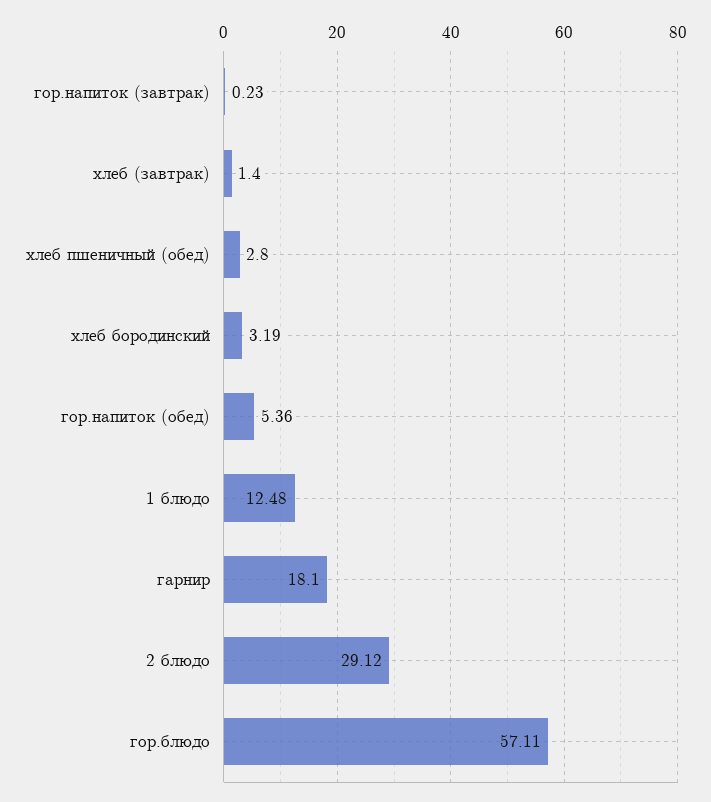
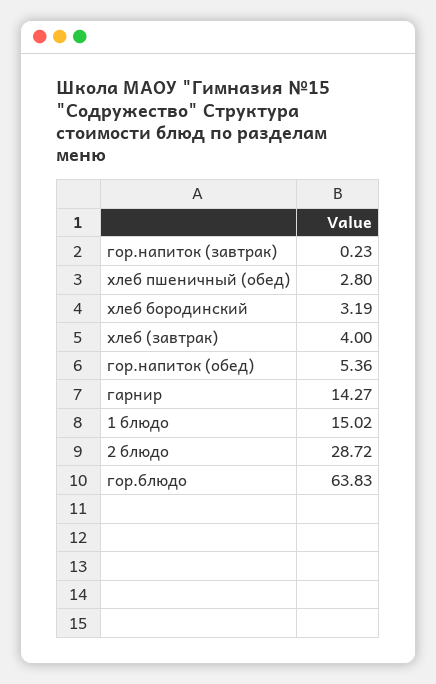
  {
    "гор.напиток (завтрак)": 0.23,
-   "хлеб (завтрак)": 1.4,
+   "хлеб (завтрак)": 4,
    "хлеб пшеничный (обед)": 2.8,
    "хлеб бородинский": 3.19,
    "гор.напиток (обед)": 5.36,
-   "1 блюдо": 12.48,
+   "1 блюдо": 15.02,
-   "гарнир": 18.1,
+   "гарнир": 14.27,
-   "2 блюдо": 29.12,
+   "2 блюдо": 28.72,
-   "гор.блюдо": 57.11
+   "гор.блюдо": 63.83
  }

